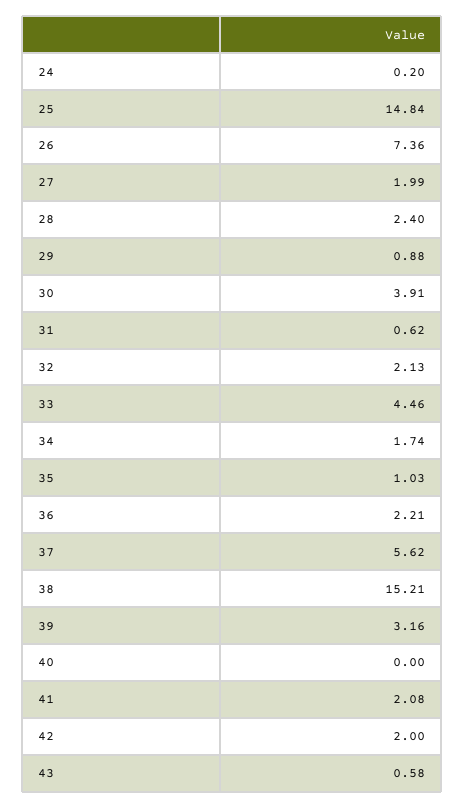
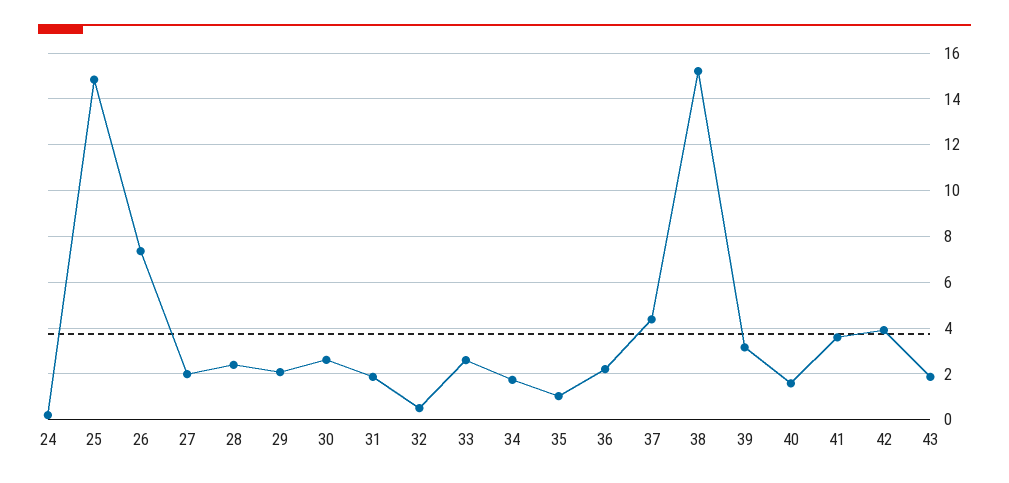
  {
    "24": 0.2,
    "25": 14.84,
    "26": 7.36,
    "27": 1.99,
    "28": 2.4,
-   "29": 0.88,
+   "29": 2,
-   "30": 3.91,
+   "30": 2.5,
-   "31": 0.62,
+   "31": 2,
-   "32": 2.13,
+   "32": 0.5,
-   "33": 4.46,
+   "33": 2.5,
    "34": 1.74,
    "35": 1.03,
    "36": 2.21,
-   "37": 5.62,
+   "37": 4.5,
    "38": 15.21,
    "39": 3.16,
-   "40": 0,
+   "40": 1.5,
-   "41": 2.08,
+   "41": 3.5,
-   "42": 2,
+   "42": 4,
-   "43": 0.58
+   "43": 2
  }

